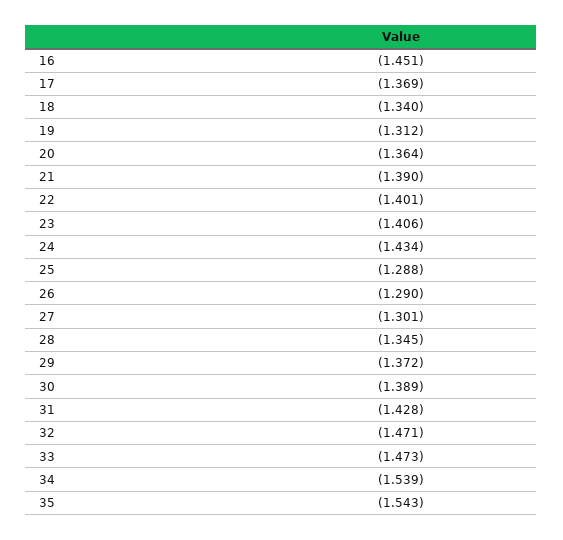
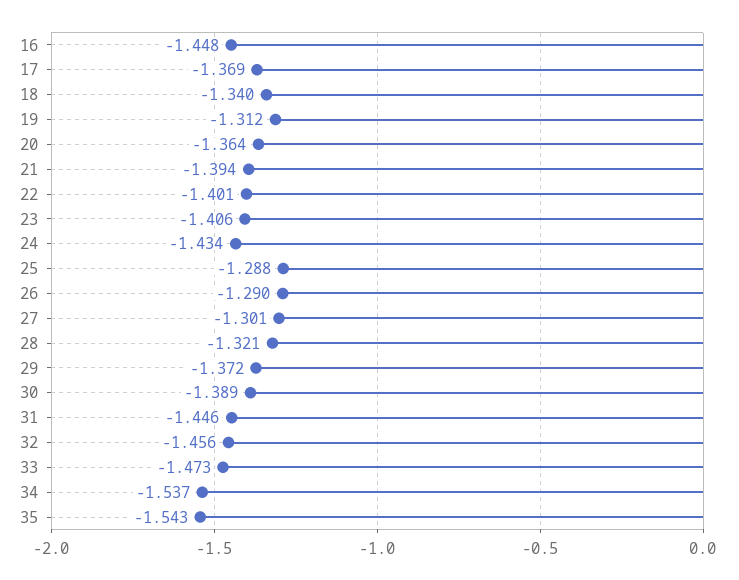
  {
-   "16": -1.451,
+   "16": -1.448,
    "17": -1.369,
    "18": -1.34,
    "19": -1.312,
    "20": -1.364,
-   "21": -1.39,
+   "21": -1.394,
    "22": -1.401,
    "23": -1.406,
    "24": -1.434,
    "25": -1.288,
    "26": -1.29,
    "27": -1.301,
-   "28": -1.345,
+   "28": -1.321,
    "29": -1.372,
    "30": -1.389,
-   "31": -1.428,
+   "31": -1.446,
-   "32": -1.471,
+   "32": -1.456,
    "33": -1.473,
-   "34": -1.539,
+   "34": -1.537,
    "35": -1.543
  }

